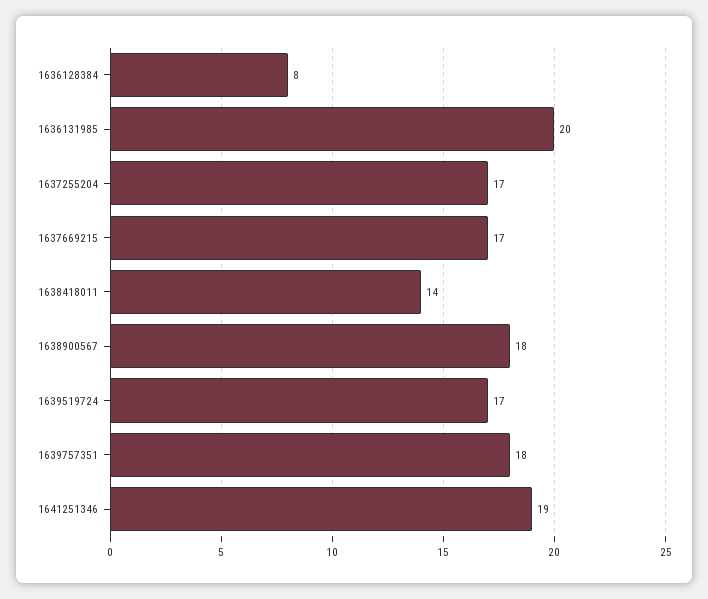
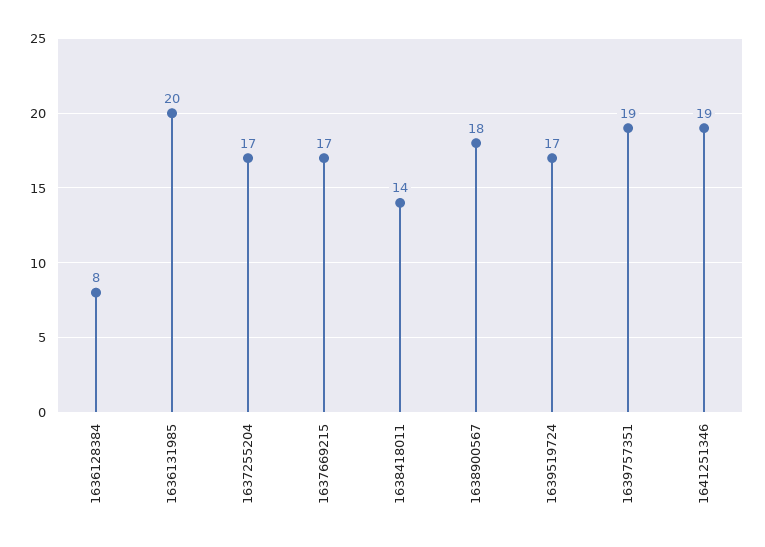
  {
    "1636128384": 8,
    "1636131985": 20,
    "1637255204": 17,
    "1637669215": 17,
    "1638418011": 14,
    "1638900567": 18,
    "1639519724": 17,
-   "1639757351": 18,
+   "1639757351": 19,
    "1641251346": 19
  }

